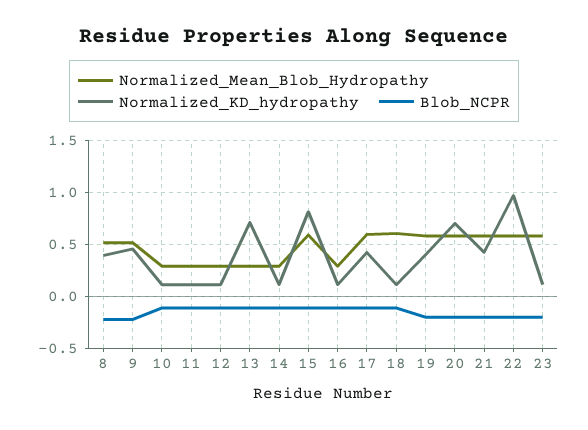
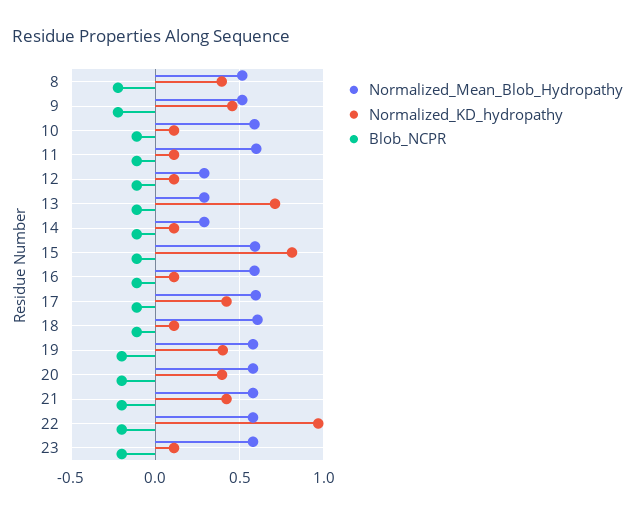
  {
    "Normalized_Mean_Blob_Hydropathy": {
      "8": 0.5,
      "9": 0.5,
-     "10": 0.3,
+     "10": 0.6,
-     "11": 0.3,
+     "11": 0.6,
      "12": 0.3,
      "13": 0.3,
      "14": 0.3,
      "15": 0.6,
-     "16": 0.3,
+     "16": 0.6,
      "17": 0.6,
      "18": 0.6,
      "19": 0.6,
      "20": 0.6,
      "21": 0.6,
      "22": 0.6,
      "23": 0.6
    },
    "Normalized_KD_hydropathy": {
      "8": 0.4,
      "9": 0.45,
      "10": 0.1,
      "11": 0.1,
      "12": 0.1,
      "13": 0.7,
      "14": 0.1,
      "15": 0.8,
      "16": 0.1,
      "17": 0.4,
      "18": 0.1,
      "19": 0.4,
-     "20": 0.7,
+     "20": 0.4,
      "21": 0.4,
      "22": 0.95,
      "23": 0.1
    },
    "Blob_NCPR": {
      "8": -0.2,
      "9": -0.2,
      "10": -0.1,
      "11": -0.1,
      "12": -0.1,
      "13": -0.1,
      "14": -0.1,
      "15": -0.1,
      "16": -0.1,
      "17": -0.1,
      "18": -0.1,
      "19": -0.2,
      "20": -0.2,
      "21": -0.2,
      "22": -0.2,
      "23": -0.2
    }
  }

